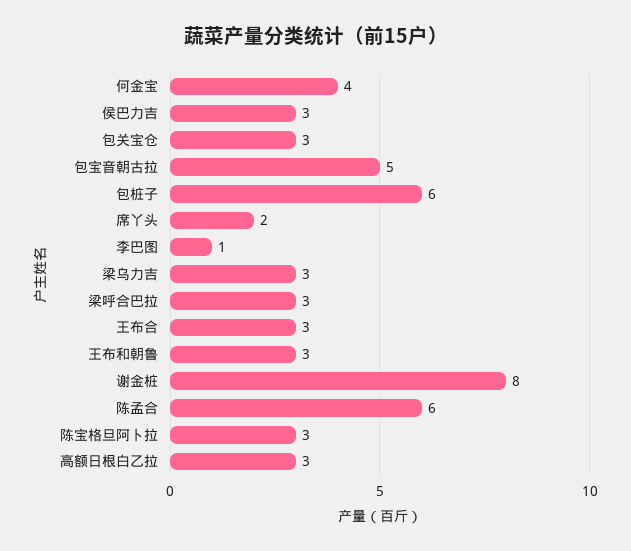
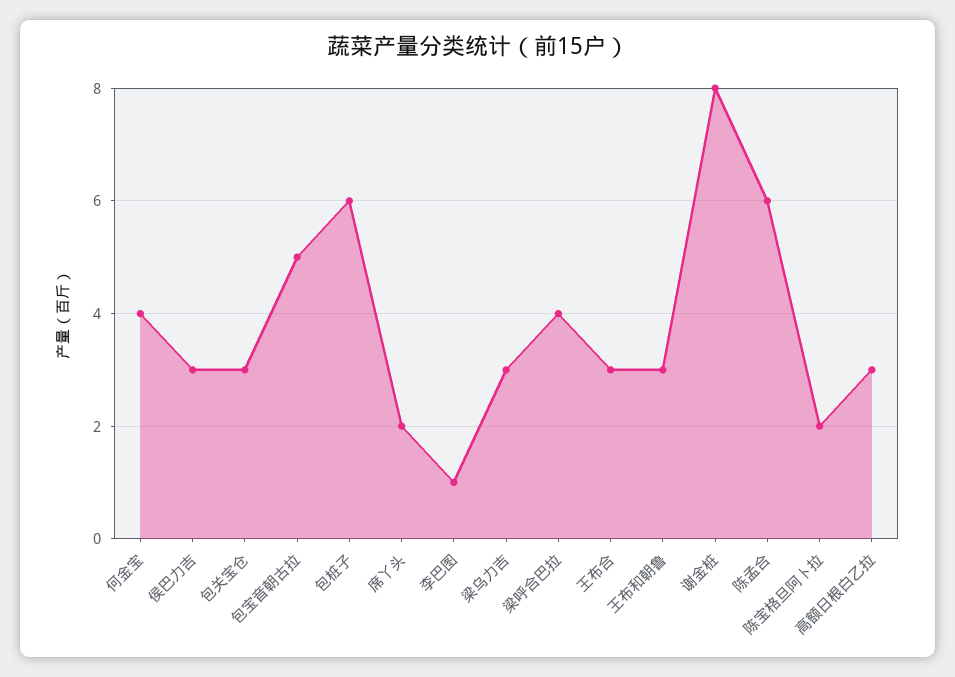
  {
    "何金宝": 4,
    "侯巴力吉": 3,
    "包关宝仓": 3,
    "包宝音朝古拉": 5,
    "包桩子": 6,
    "席丫头": 2,
    "李巴图": 1,
    "梁乌力吉": 3,
-   "梁呼合巴拉": 3,
+   "梁呼合巴拉": 4,
    "王布合": 3,
    "王布和朝鲁": 3,
    "谢金桩": 8,
    "陈孟合": 6,
-   "陈宝格旦阿卜拉": 3,
+   "陈宝格旦阿卜拉": 2,
    "高额日根白乙拉": 3
  }

